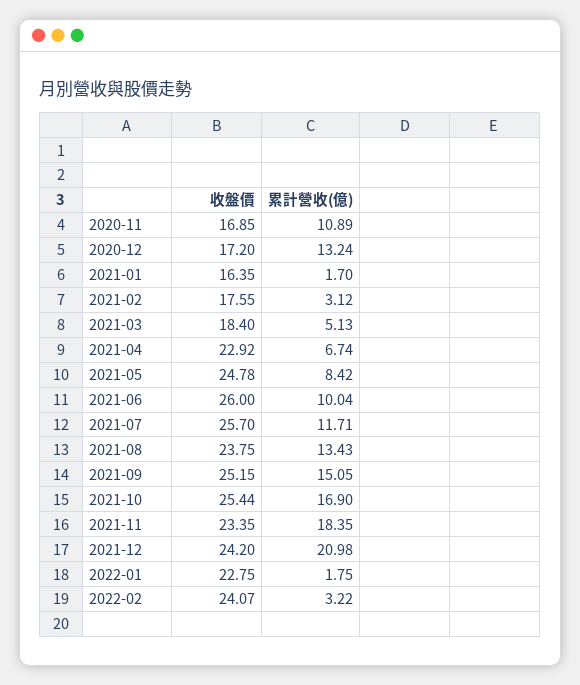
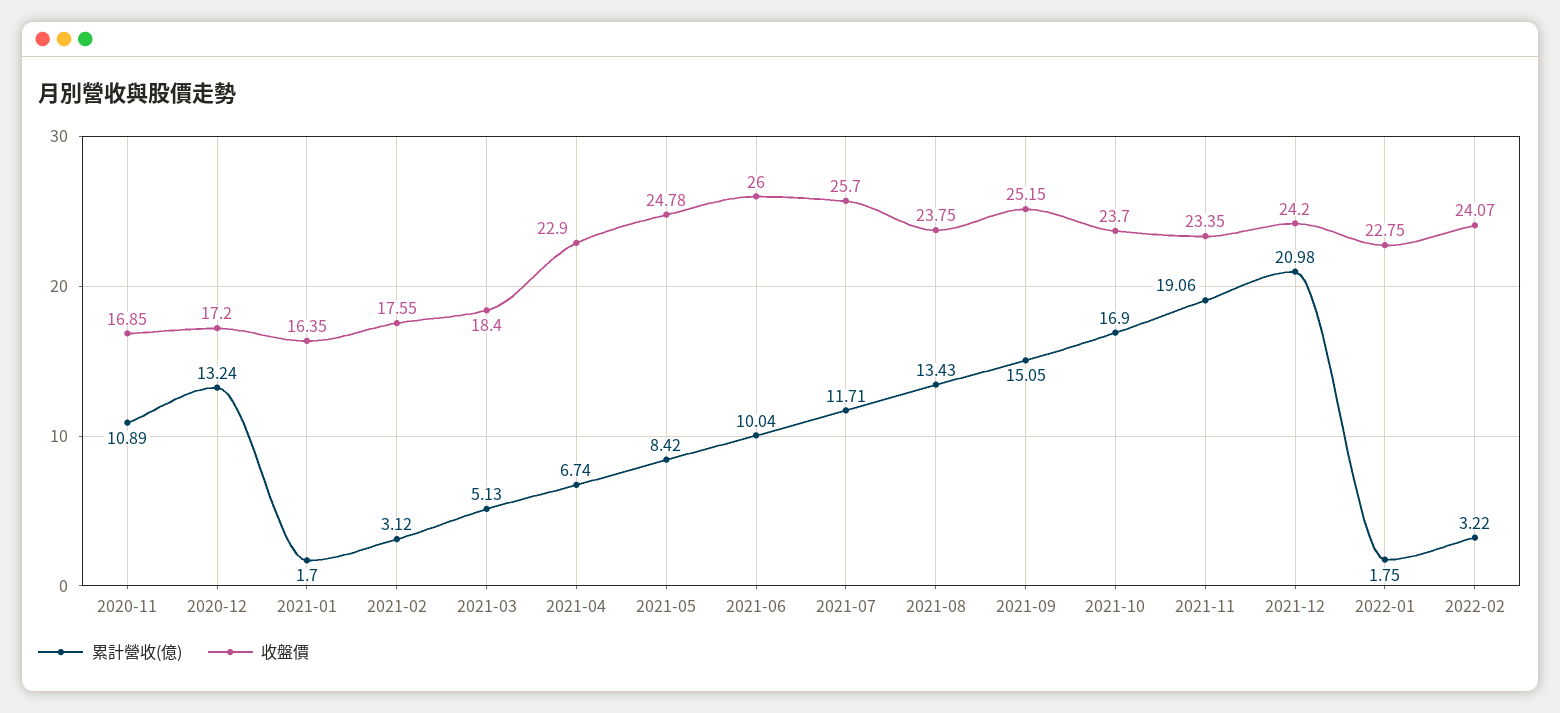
  {
    "收盤價": {
      "2020-11": 16.85,
      "2020-12": 17.2,
      "2021-01": 16.35,
      "2021-02": 17.55,
      "2021-03": 18.4,
-     "2021-04": 22.92,
+     "2021-04": 22.9,
      "2021-05": 24.78,
      "2021-06": 26,
      "2021-07": 25.7,
      "2021-08": 23.75,
      "2021-09": 25.15,
-     "2021-10": 25.44,
+     "2021-10": 23.7,
      "2021-11": 23.35,
      "2021-12": 24.2,
      "2022-01": 22.75,
      "2022-02": 24.07
    },
    "累計營收(億)": {
      "2020-11": 10.89,
      "2020-12": 13.24,
      "2021-01": 1.7,
      "2021-02": 3.12,
      "2021-03": 5.13,
      "2021-04": 6.74,
      "2021-05": 8.42,
      "2021-06": 10.04,
      "2021-07": 11.71,
      "2021-08": 13.43,
      "2021-09": 15.05,
      "2021-10": 16.9,
-     "2021-11": 18.35,
+     "2021-11": 19.06,
      "2021-12": 20.98,
      "2022-01": 1.75,
      "2022-02": 3.22
    }
  }

